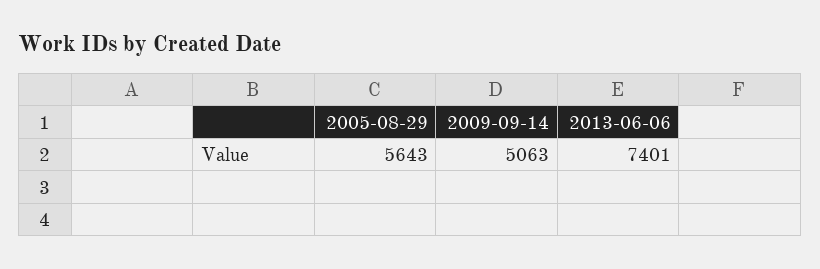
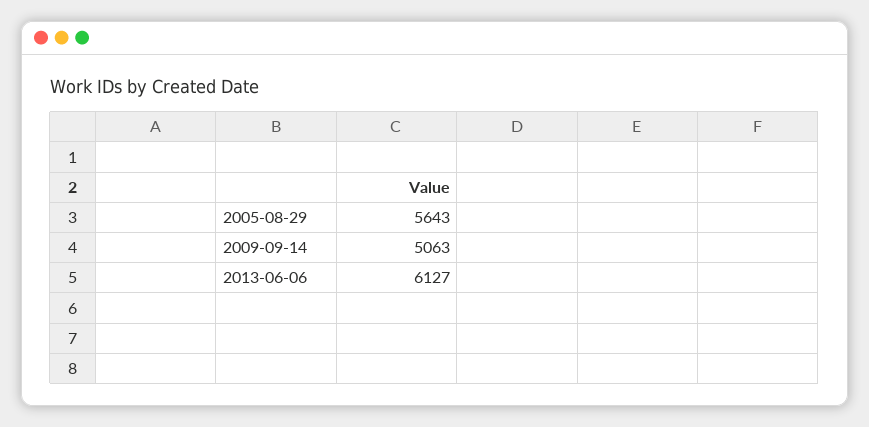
  {
    "2005-08-29": 5643,
    "2009-09-14": 5063,
-   "2013-06-06": 7401
+   "2013-06-06": 6127
  }

